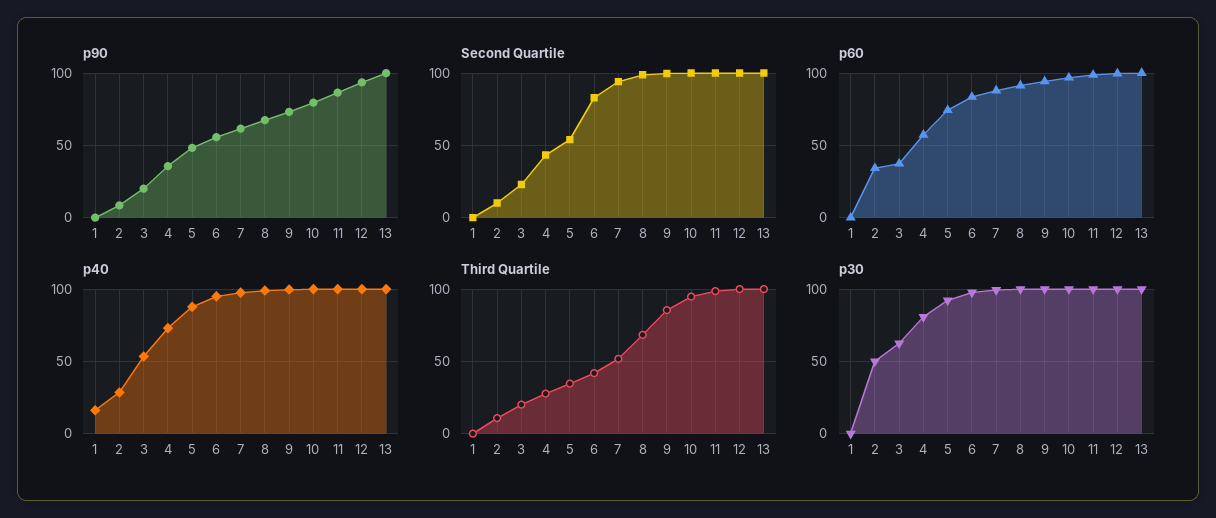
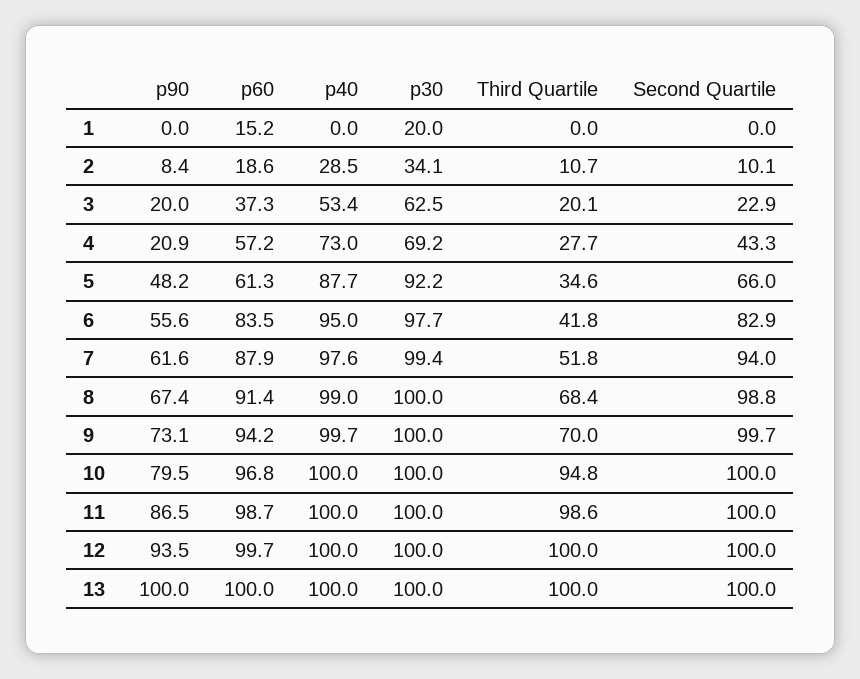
  {
    "p90": {
      "1": 0,
      "2": 8.4,
      "3": 20,
-     "4": 35,
+     "4": 20.9,
      "5": 48.2,
      "6": 55.6,
      "7": 61.6,
      "8": 67.4,
      "9": 73.1,
      "10": 79.5,
      "11": 86.5,
      "12": 93.5,
      "13": 100
    },
    "Second Quartile": {
      "1": 0,
      "2": 10.1,
      "3": 22.9,
      "4": 43.3,
-     "5": 55,
+     "5": 66,
      "6": 82.9,
      "7": 94,
      "8": 98.8,
      "9": 99.7,
      "10": 100,
      "11": 100,
      "12": 100,
      "13": 100
    },
    "p60": {
-     "1": 0,
+     "1": 15.2,
-     "2": 35,
+     "2": 18.6,
      "3": 37.3,
      "4": 57.2,
-     "5": 75,
+     "5": 61.3,
      "6": 83.5,
      "7": 87.9,
      "8": 91.4,
      "9": 94.2,
      "10": 96.8,
      "11": 98.7,
      "12": 99.7,
      "13": 100
    },
    "p40": {
-     "1": 15,
+     "1": 0,
      "2": 28.5,
      "3": 53.4,
      "4": 73,
      "5": 87.7,
      "6": 95,
      "7": 97.6,
      "8": 99,
      "9": 99.7,
      "10": 100,
      "11": 100,
      "12": 100,
      "13": 100
    },
    "Third Quartile": {
      "1": 0,
      "2": 10.7,
      "3": 20.1,
      "4": 27.7,
      "5": 34.6,
      "6": 41.8,
      "7": 51.8,
      "8": 68.4,
-     "9": 85,
+     "9": 70,
      "10": 94.8,
      "11": 98.6,
      "12": 100,
      "13": 100
    },
    "p30": {
-     "1": 0,
+     "1": 20,
-     "2": 50,
+     "2": 34.1,
      "3": 62.5,
-     "4": 80,
+     "4": 69.2,
      "5": 92.2,
      "6": 97.7,
      "7": 99.4,
      "8": 100,
      "9": 100,
      "10": 100,
      "11": 100,
      "12": 100,
      "13": 100
    }
  }

